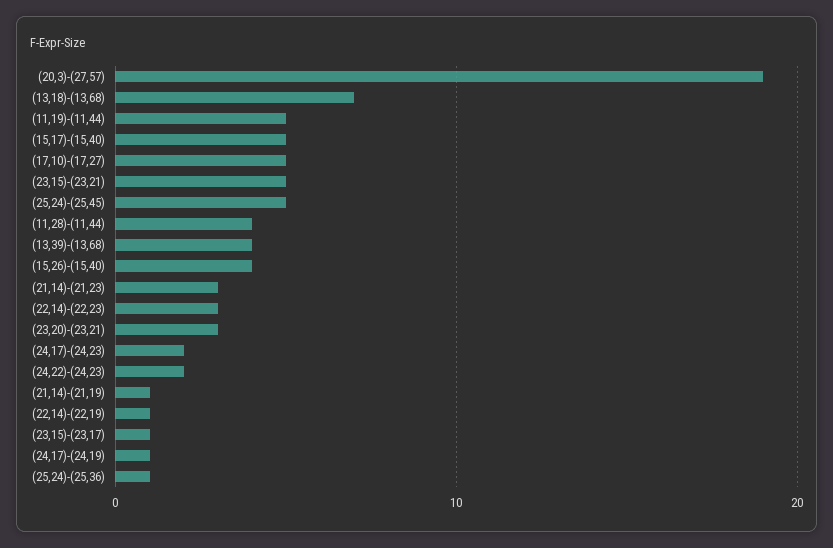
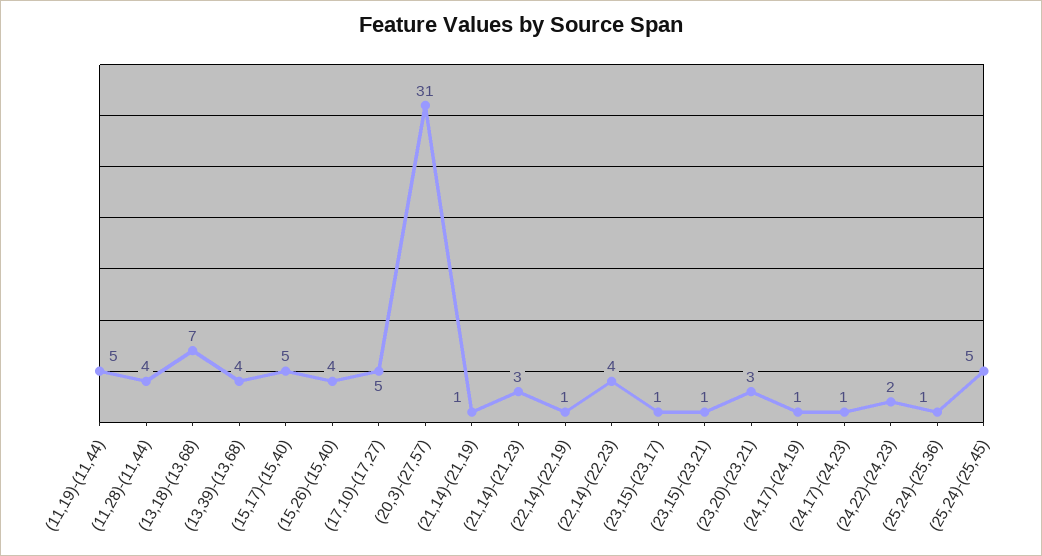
  {
-   "(20,3)-(27,57)": 19,
+   "(20,3)-(27,57)": 31,
    "(13,18)-(13,68)": 7,
    "(11,19)-(11,44)": 5,
    "(15,17)-(15,40)": 5,
    "(17,10)-(17,27)": 5,
-   "(23,15)-(23,21)": 5,
+   "(23,15)-(23,21)": 1,
    "(25,24)-(25,45)": 5,
    "(11,28)-(11,44)": 4,
    "(13,39)-(13,68)": 4,
    "(15,26)-(15,40)": 4,
    "(21,14)-(21,23)": 3,
-   "(22,14)-(22,23)": 3,
+   "(22,14)-(22,23)": 4,
    "(23,20)-(23,21)": 3,
-   "(24,17)-(24,23)": 2,
+   "(24,17)-(24,23)": 1,
    "(24,22)-(24,23)": 2,
    "(21,14)-(21,19)": 1,
    "(22,14)-(22,19)": 1,
    "(23,15)-(23,17)": 1,
    "(24,17)-(24,19)": 1,
    "(25,24)-(25,36)": 1
  }

